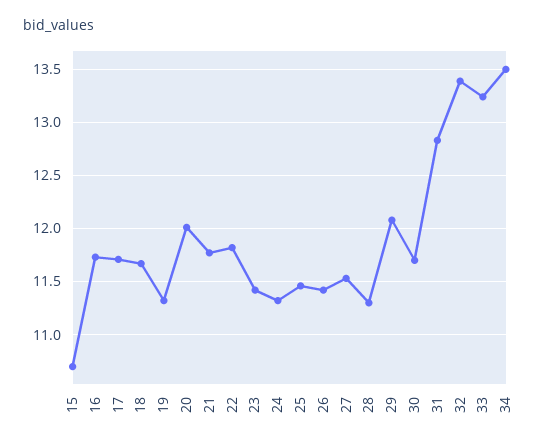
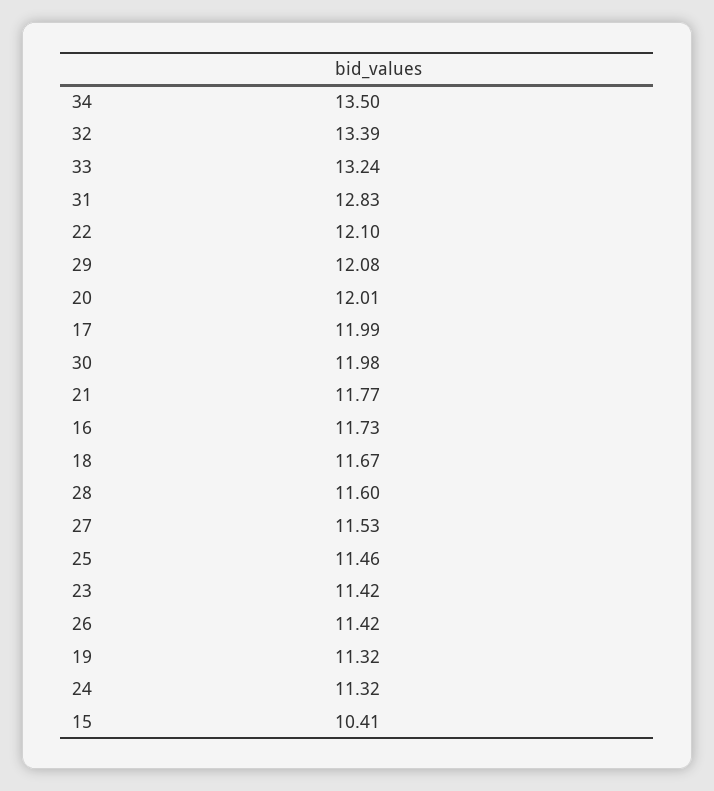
  {
-   "15": 10.7,
+   "15": 10.41,
    "16": 11.73,
-   "17": 11.7,
+   "17": 11.99,
    "18": 11.67,
    "19": 11.32,
    "20": 12.01,
    "21": 11.77,
-   "22": 11.8,
+   "22": 12.1,
    "23": 11.42,
    "24": 11.32,
    "25": 11.46,
    "26": 11.42,
    "27": 11.53,
-   "28": 11.3,
+   "28": 11.6,
    "29": 12.08,
-   "30": 11.7,
+   "30": 11.98,
    "31": 12.83,
    "32": 13.39,
    "33": 13.24,
    "34": 13.5
  }

